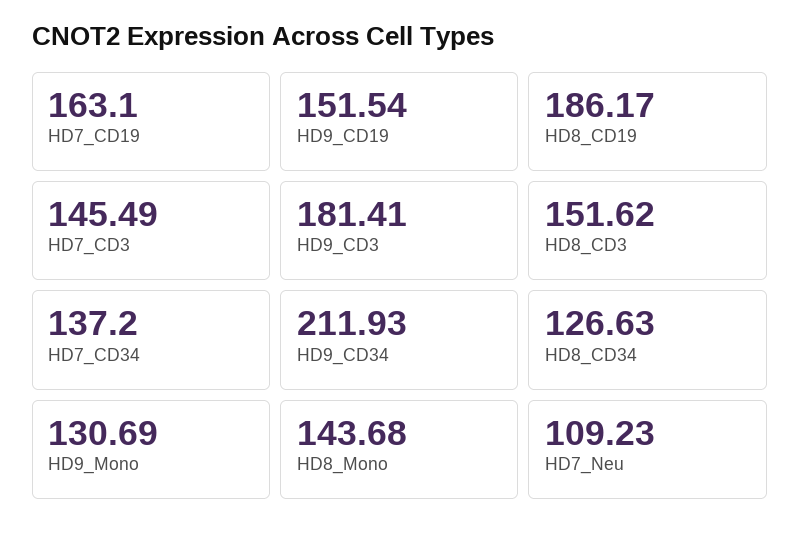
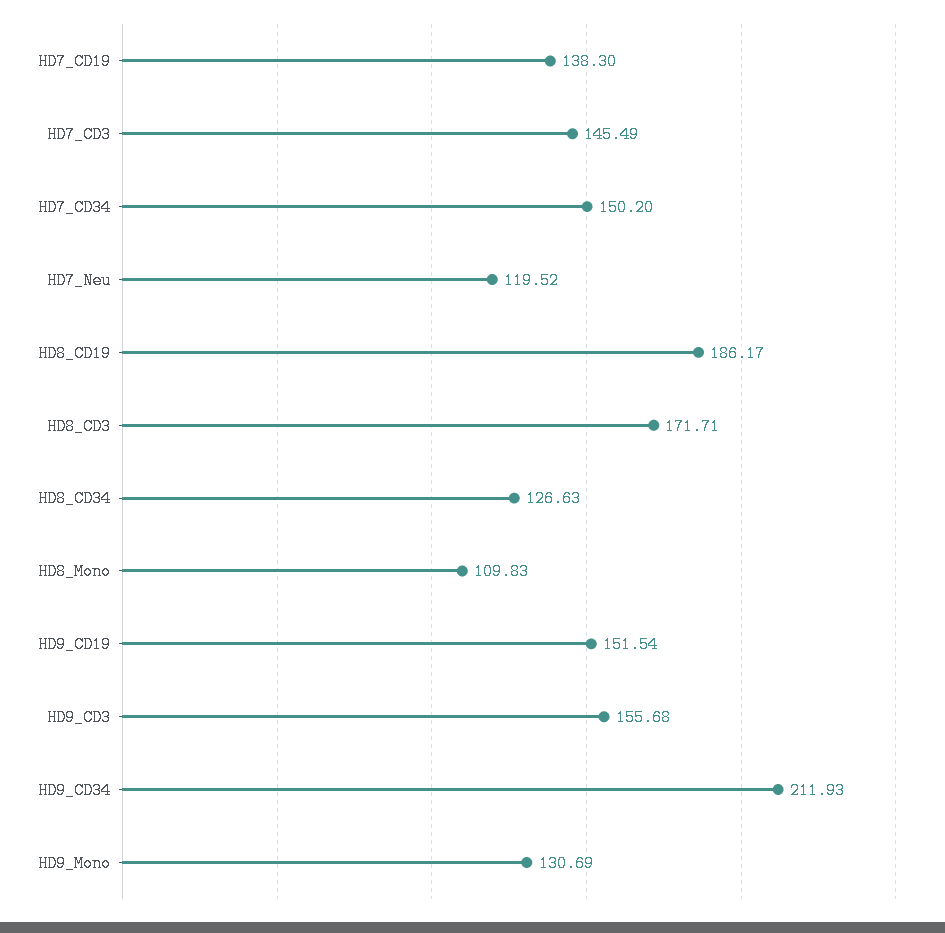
  {
-   "HD7_CD19": 163.1,
+   "HD7_CD19": 138.3,
    "HD9_CD19": 151.54,
    "HD8_CD19": 186.17,
    "HD7_CD3": 145.49,
-   "HD9_CD3": 181.41,
+   "HD9_CD3": 155.68,
-   "HD8_CD3": 151.62,
+   "HD8_CD3": 171.71,
-   "HD7_CD34": 137.2,
+   "HD7_CD34": 150.2,
    "HD9_CD34": 211.93,
    "HD8_CD34": 126.63,
    "HD9_Mono": 130.69,
-   "HD8_Mono": 143.68,
+   "HD8_Mono": 109.83,
-   "HD7_Neu": 109.23
+   "HD7_Neu": 119.52
  }

